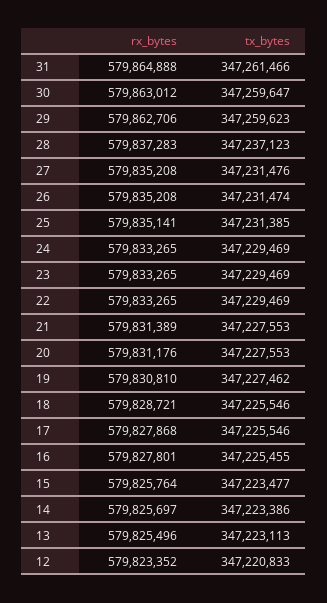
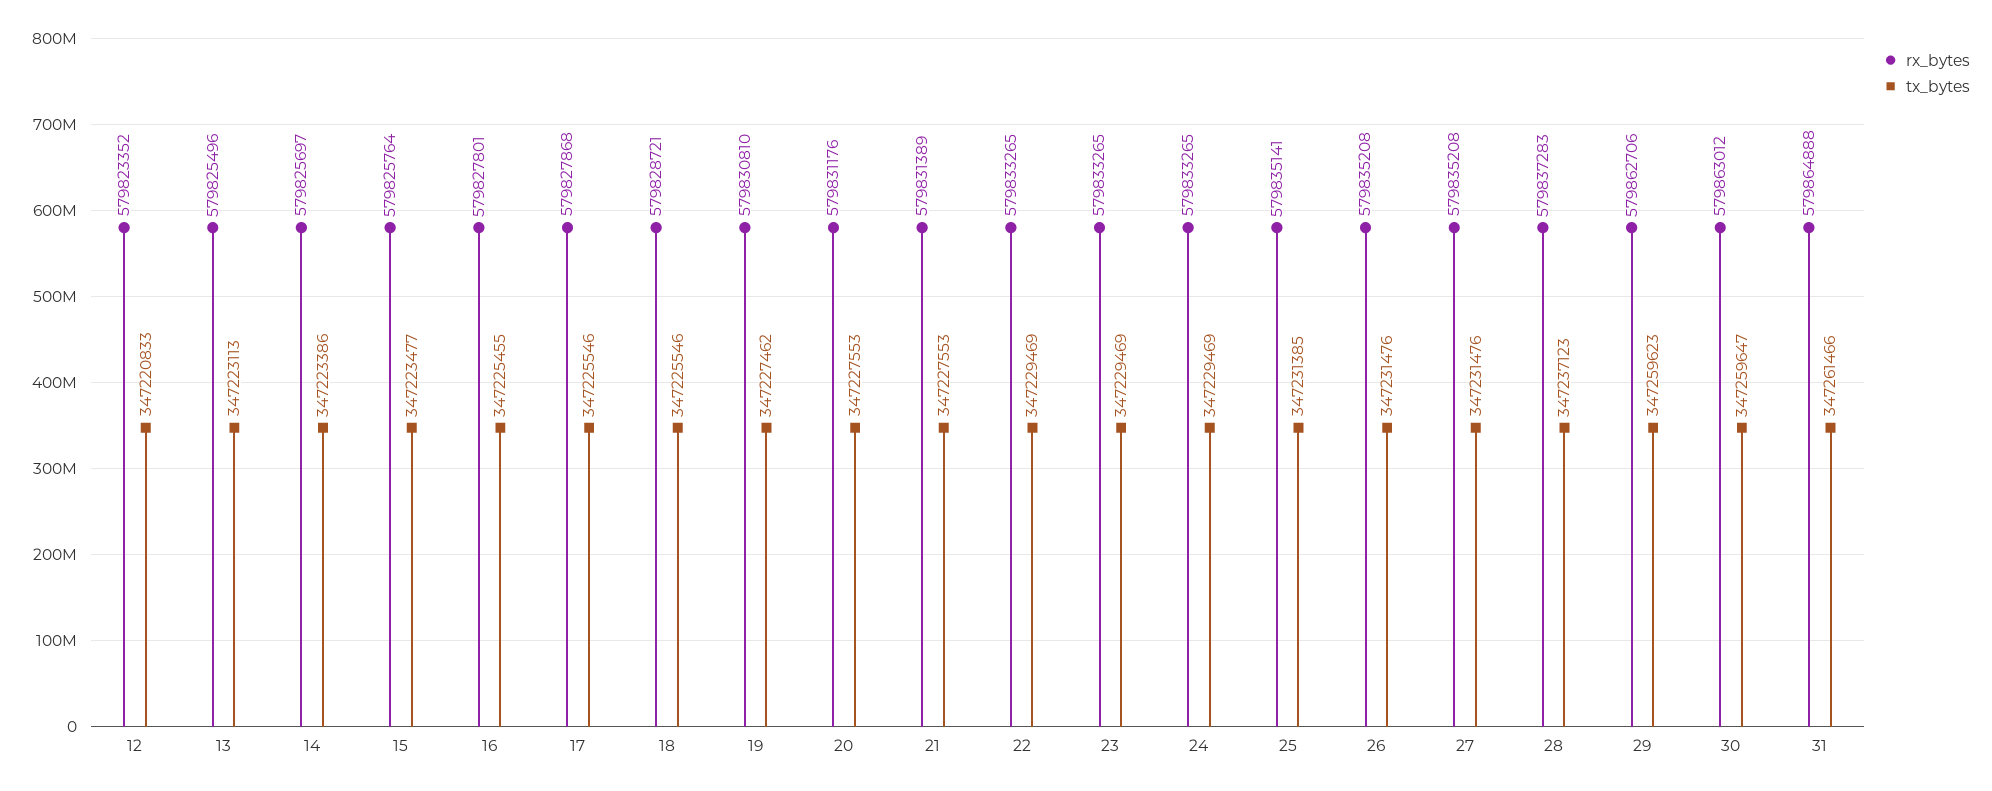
  {
    "rx_bytes": {
      "31": 579864888,
      "30": 579863012,
      "29": 579862706,
      "28": 579837283,
      "27": 579835208,
      "26": 579835208,
      "25": 579835141,
      "24": 579833265,
      "23": 579833265,
      "22": 579833265,
      "21": 579831389,
      "20": 579831176,
      "19": 579830810,
      "18": 579828721,
      "17": 579827868,
      "16": 579827801,
      "15": 579825764,
      "14": 579825697,
      "13": 579825496,
      "12": 579823352
    },
    "tx_bytes": {
      "31": 347261466,
      "30": 347259647,
      "29": 347259623,
      "28": 347237123,
      "27": 347231476,
-     "26": 347231474,
+     "26": 347231476,
      "25": 347231385,
      "24": 347229469,
      "23": 347229469,
      "22": 347229469,
      "21": 347227553,
      "20": 347227553,
      "19": 347227462,
      "18": 347225546,
      "17": 347225546,
      "16": 347225455,
      "15": 347223477,
      "14": 347223386,
      "13": 347223113,
      "12": 347220833
    }
  }

